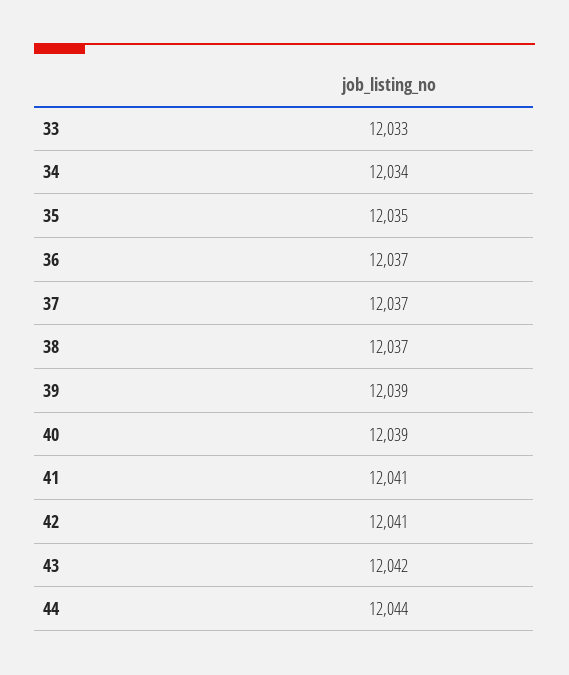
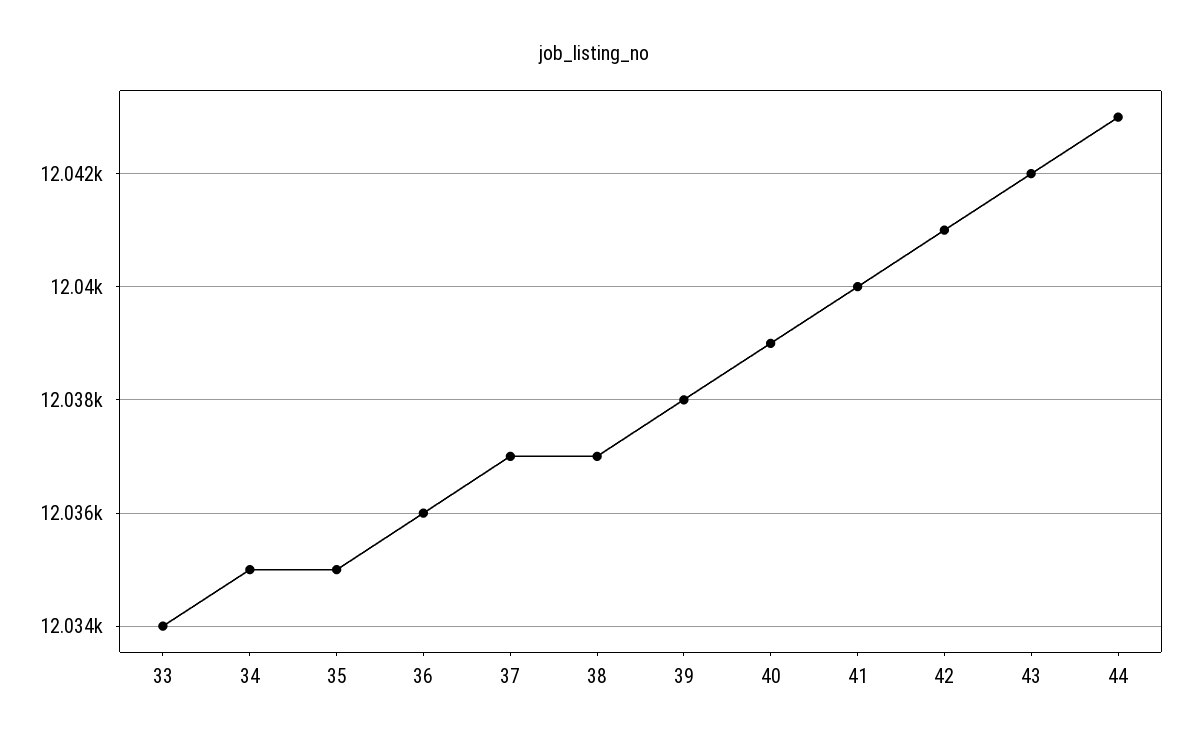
  {
-   "33": 12033,
+   "33": 12034,
-   "34": 12034,
+   "34": 12035,
    "35": 12035,
-   "36": 12037,
+   "36": 12036,
    "37": 12037,
    "38": 12037,
-   "39": 12039,
+   "39": 12038,
    "40": 12039,
-   "41": 12041,
+   "41": 12040,
    "42": 12041,
    "43": 12042,
-   "44": 12044
+   "44": 12043
  }

